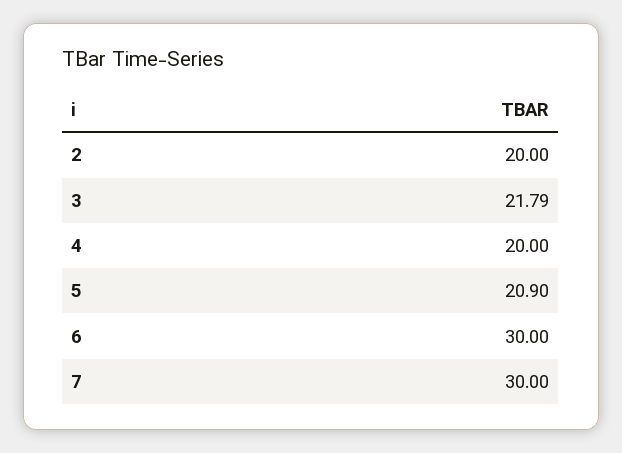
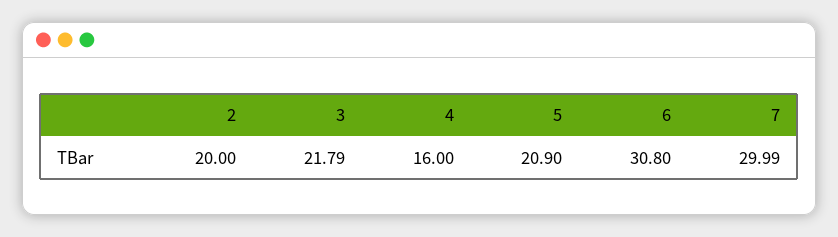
  {
    "2": 20,
    "3": 21.79,
-   "4": 20,
+   "4": 16,
    "5": 20.9,
-   "6": 30,
+   "6": 30.8,
-   "7": 30
+   "7": 29.99
  }

